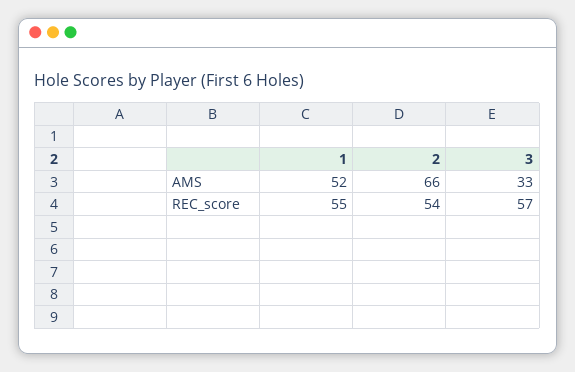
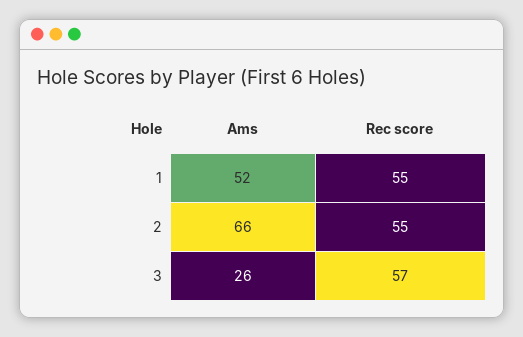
  {
    "1": {
      "AMS": 52,
      "REC_score": 55
    },
    "2": {
      "AMS": 66,
-     "REC_score": 54
+     "REC_score": 55
    },
    "3": {
-     "AMS": 33,
+     "AMS": 26,
      "REC_score": 57
    }
  }

